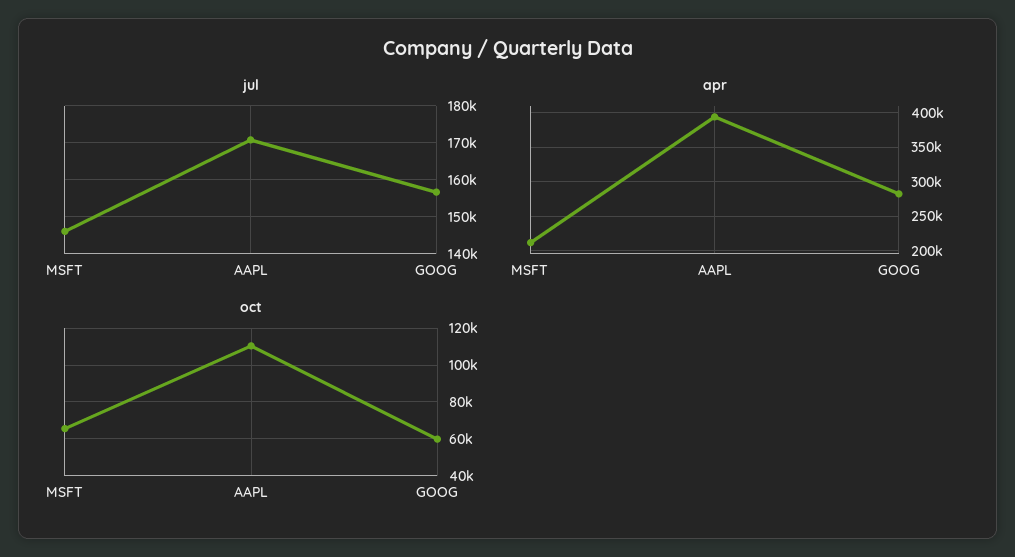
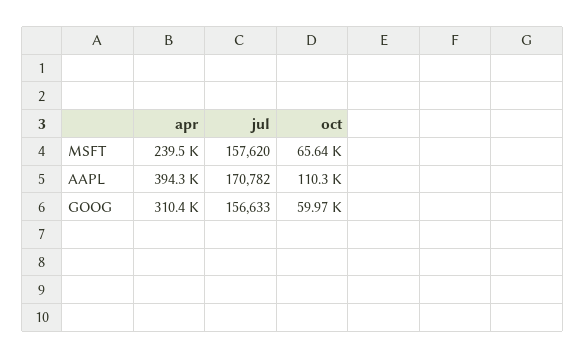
  {
    "jul": {
-     "MSFT": 146000,
+     "MSFT": 157620,
      "AAPL": 170782,
      "GOOG": 156633
    },
    "apr": {
-     "MSFT": 210000,
+     "MSFT": 239500,
      "AAPL": 394300,
-     "GOOG": 280000
+     "GOOG": 310400
    },
    "oct": {
      "MSFT": 65640,
      "AAPL": 110300,
      "GOOG": 59970
    }
  }

